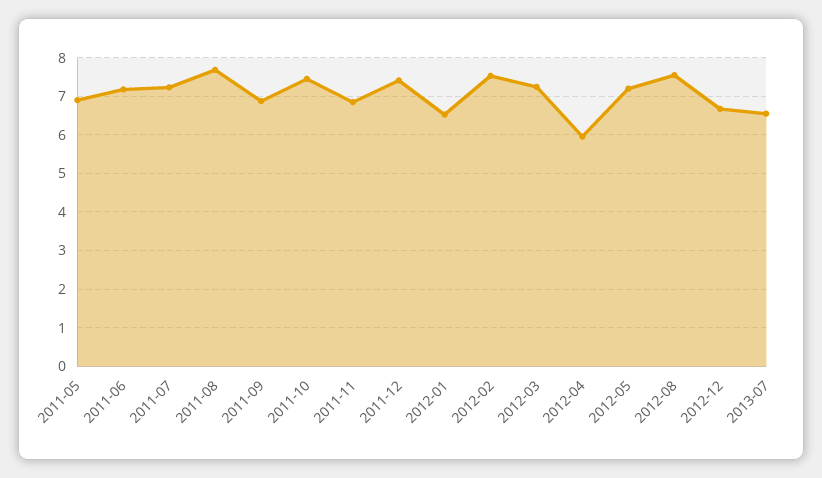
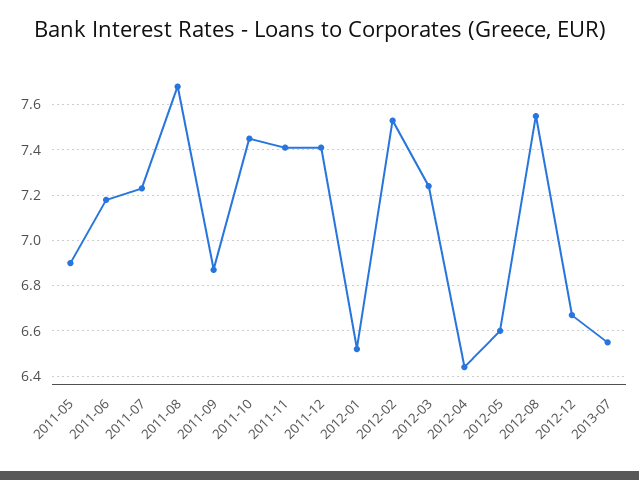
  {
    "2011-05": 6.9,
    "2011-06": 7.2,
    "2011-07": 7.25,
    "2011-08": 7.7,
    "2011-09": 6.85,
    "2011-10": 7.45,
-   "2011-11": 6.8,
+   "2011-11": 7.4,
    "2011-12": 7.4,
    "2012-01": 6.5,
    "2012-02": 7.55,
    "2012-03": 7.25,
-   "2012-04": 6,
+   "2012-04": 6.45,
-   "2012-05": 7.2,
+   "2012-05": 6.6,
    "2012-08": 7.55,
    "2012-12": 6.65,
    "2013-07": 6.55
  }

